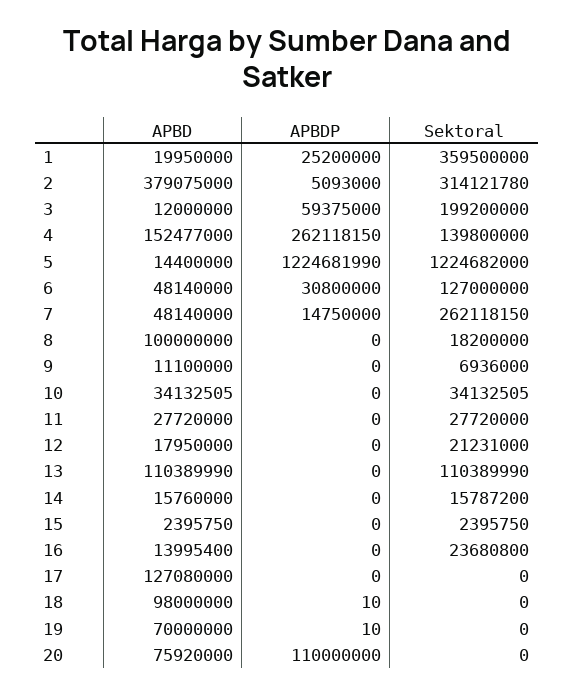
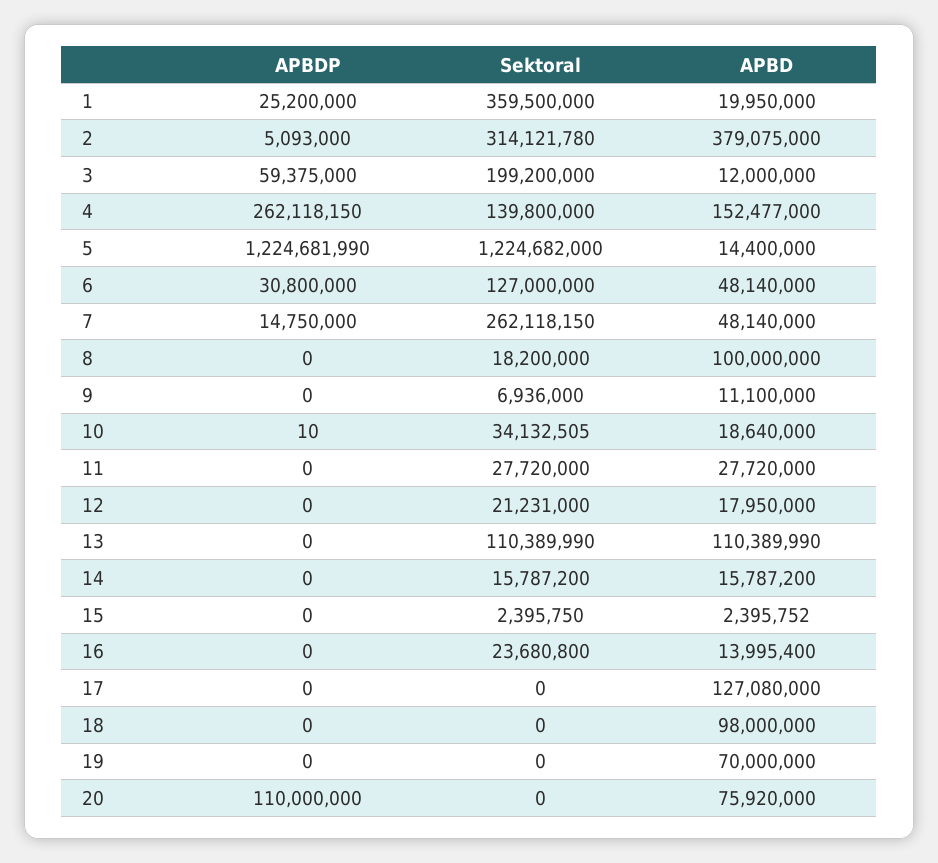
  {
    "APBD": {
      "1": 19950000,
      "2": 379075000,
      "3": 12000000,
      "4": 152477000,
      "5": 14400000,
      "6": 48140000,
      "7": 48140000,
      "8": 100000000,
      "9": 11100000,
-     "10": 34132505,
+     "10": 18640000,
      "11": 27720000,
      "12": 17950000,
      "13": 110389990,
-     "14": 15760000,
+     "14": 15787200,
-     "15": 2395750,
+     "15": 2395752,
      "16": 13995400,
      "17": 127080000,
      "18": 98000000,
      "19": 70000000,
      "20": 75920000
    },
    "APBDP": {
      "1": 25200000,
      "2": 5093000,
      "3": 59375000,
      "4": 262118150,
      "5": 1224681990,
      "6": 30800000,
      "7": 14750000,
      "8": 0,
      "9": 0,
-     "10": 0,
+     "10": 10,
      "11": 0,
      "12": 0,
      "13": 0,
      "14": 0,
      "15": 0,
      "16": 0,
      "17": 0,
-     "18": 10,
+     "18": 0,
-     "19": 10,
+     "19": 0,
      "20": 110000000
    },
    "Sektoral": {
      "1": 359500000,
      "2": 314121780,
      "3": 199200000,
      "4": 139800000,
      "5": 1224682000,
      "6": 127000000,
      "7": 262118150,
      "8": 18200000,
      "9": 6936000,
      "10": 34132505,
      "11": 27720000,
      "12": 21231000,
      "13": 110389990,
      "14": 15787200,
      "15": 2395750,
      "16": 23680800,
      "17": 0,
      "18": 0,
      "19": 0,
      "20": 0
    }
  }

